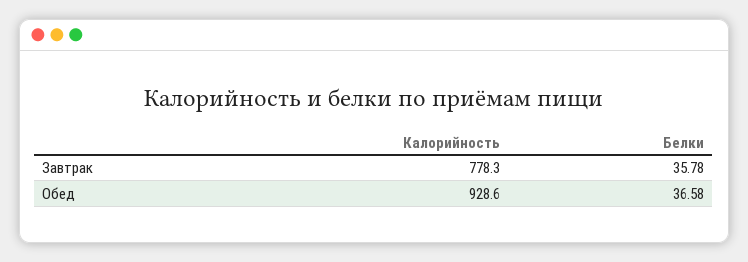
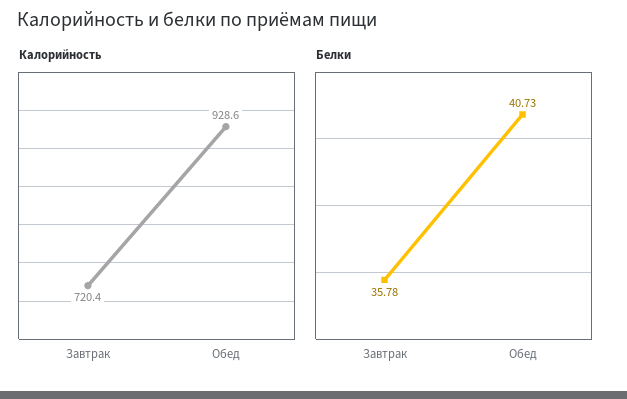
  {
    "Калорийность": {
-     "Завтрак": 778.3,
+     "Завтрак": 720.4,
      "Обед": 928.6
    },
    "Белки": {
      "Завтрак": 35.78,
-     "Обед": 36.58
+     "Обед": 40.73
    }
  }

